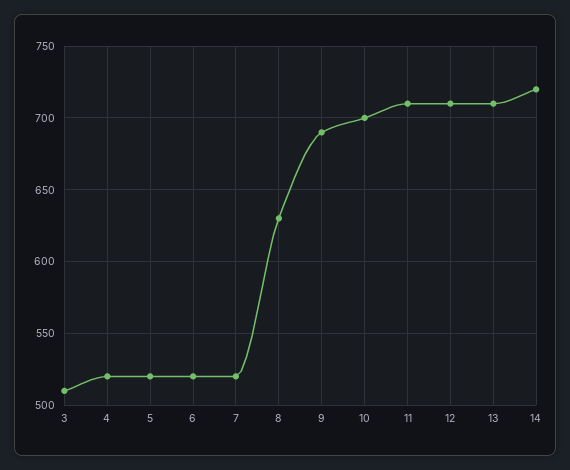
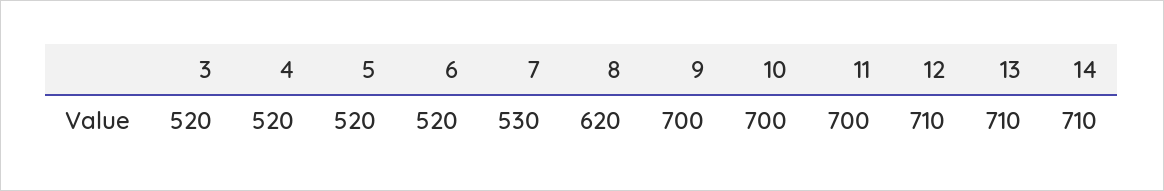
  {
-   "3": 510,
+   "3": 520,
    "4": 520,
    "5": 520,
    "6": 520,
-   "7": 520,
+   "7": 530,
-   "8": 630,
+   "8": 620,
-   "9": 690,
+   "9": 700,
    "10": 700,
-   "11": 710,
+   "11": 700,
    "12": 710,
    "13": 710,
-   "14": 720
+   "14": 710
  }

